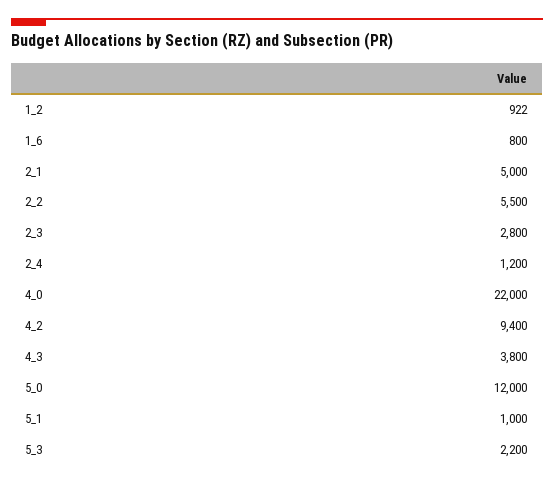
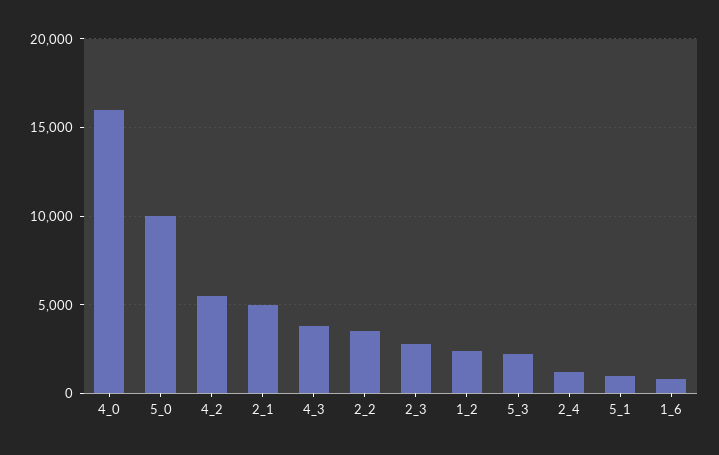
  {
-   "1_2": 922,
+   "1_2": 2500,
    "1_6": 800,
    "2_1": 5000,
-   "2_2": 5500,
+   "2_2": 3500,
    "2_3": 2800,
    "2_4": 1200,
-   "4_0": 22000,
+   "4_0": 16000,
-   "4_2": 9400,
+   "4_2": 5500,
    "4_3": 3800,
-   "5_0": 12000,
+   "5_0": 10000,
    "5_1": 1000,
    "5_3": 2200
  }

